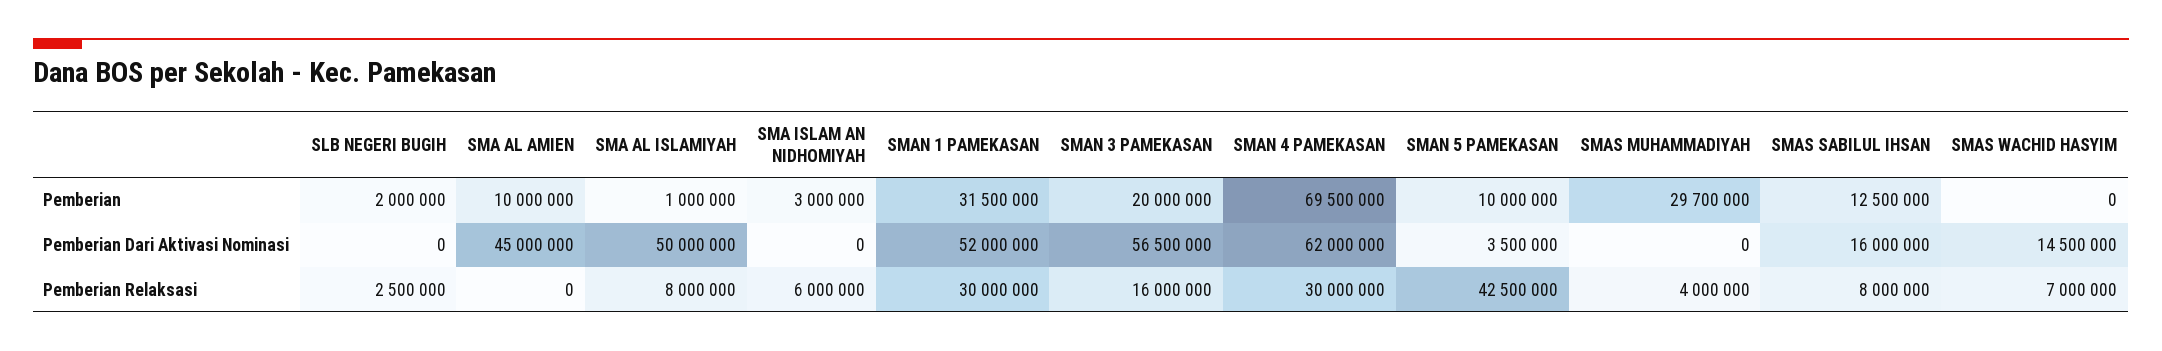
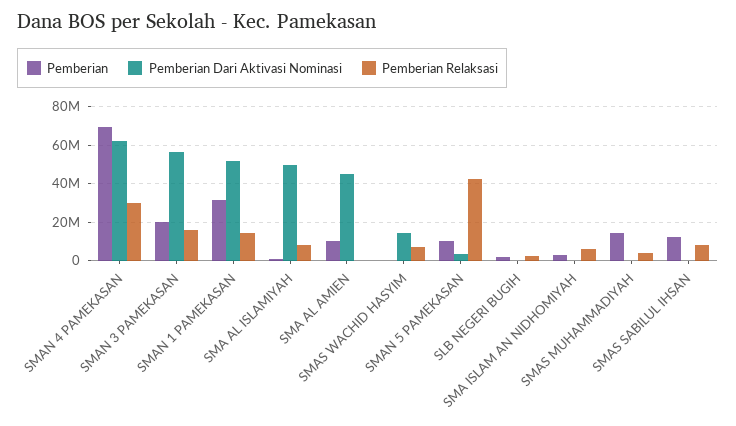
  {
    "Pemberian": {
      "SLB NEGERI BUGIH": 2000000,
      "SMA AL AMIEN": 10000000,
      "SMA AL ISLAMIYAH": 1000000,
      "SMA ISLAM AN NIDHOMIYAH": 3000000,
      "SMAN 1 PAMEKASAN": 31500000,
      "SMAN 3 PAMEKASAN": 20000000,
      "SMAN 4 PAMEKASAN": 69500000,
      "SMAN 5 PAMEKASAN": 10000000,
-     "SMAS MUHAMMADIYAH": 29700000,
+     "SMAS MUHAMMADIYAH": 15000000,
      "SMAS SABILUL IHSAN": 12500000,
      "SMAS WACHID HASYIM": 0
    },
    "Pemberian Dari Aktivasi Nominasi": {
      "SLB NEGERI BUGIH": 0,
      "SMA AL AMIEN": 45000000,
      "SMA AL ISLAMIYAH": 50000000,
      "SMA ISLAM AN NIDHOMIYAH": 0,
      "SMAN 1 PAMEKASAN": 52000000,
      "SMAN 3 PAMEKASAN": 56500000,
      "SMAN 4 PAMEKASAN": 62000000,
      "SMAN 5 PAMEKASAN": 3500000,
      "SMAS MUHAMMADIYAH": 0,
-     "SMAS SABILUL IHSAN": 16000000,
+     "SMAS SABILUL IHSAN": 0,
      "SMAS WACHID HASYIM": 14500000
    },
    "Pemberian Relaksasi": {
      "SLB NEGERI BUGIH": 2500000,
      "SMA AL AMIEN": 0,
      "SMA AL ISLAMIYAH": 8000000,
      "SMA ISLAM AN NIDHOMIYAH": 6000000,
-     "SMAN 1 PAMEKASAN": 30000000,
+     "SMAN 1 PAMEKASAN": 15000000,
      "SMAN 3 PAMEKASAN": 16000000,
      "SMAN 4 PAMEKASAN": 30000000,
      "SMAN 5 PAMEKASAN": 42500000,
      "SMAS MUHAMMADIYAH": 4000000,
      "SMAS SABILUL IHSAN": 8000000,
      "SMAS WACHID HASYIM": 7000000
    }
  }

